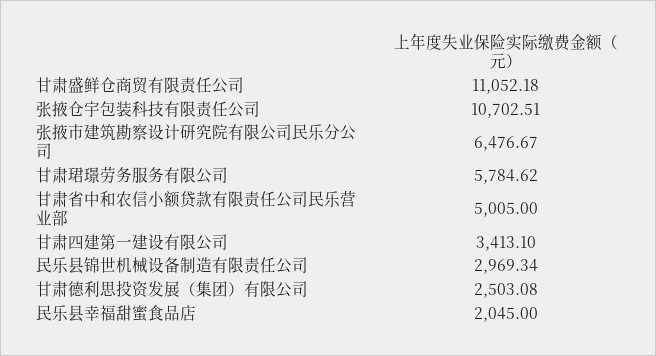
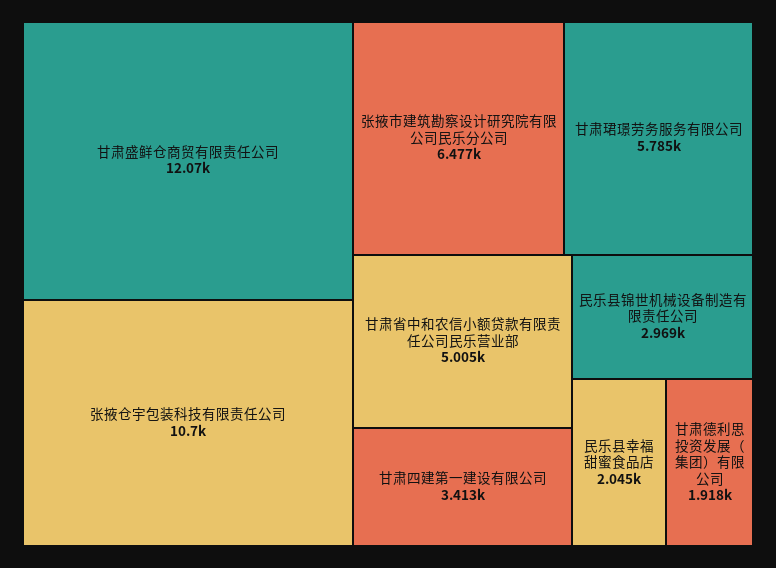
  {
-   "甘肃盛鲜仓商贸有限责任公司": 11052.18,
+   "甘肃盛鲜仓商贸有限责任公司": 12070,
    "张掖仓宇包装科技有限责任公司": 10702.51,
    "张掖市建筑勘察设计研究院有限公司民乐分公司": 6476.67,
    "甘肃珺璟劳务服务有限公司": 5784.62,
    "甘肃省中和农信小额贷款有限责任公司民乐营业部": 5005,
    "甘肃四建第一建设有限公司": 3413.1,
    "民乐县锦世机械设备制造有限责任公司": 2969.34,
-   "甘肃德利思投资发展（集团）有限公司": 2503.08,
+   "甘肃德利思投资发展（集团）有限公司": 1918,
    "民乐县幸福甜蜜食品店": 2045
  }

